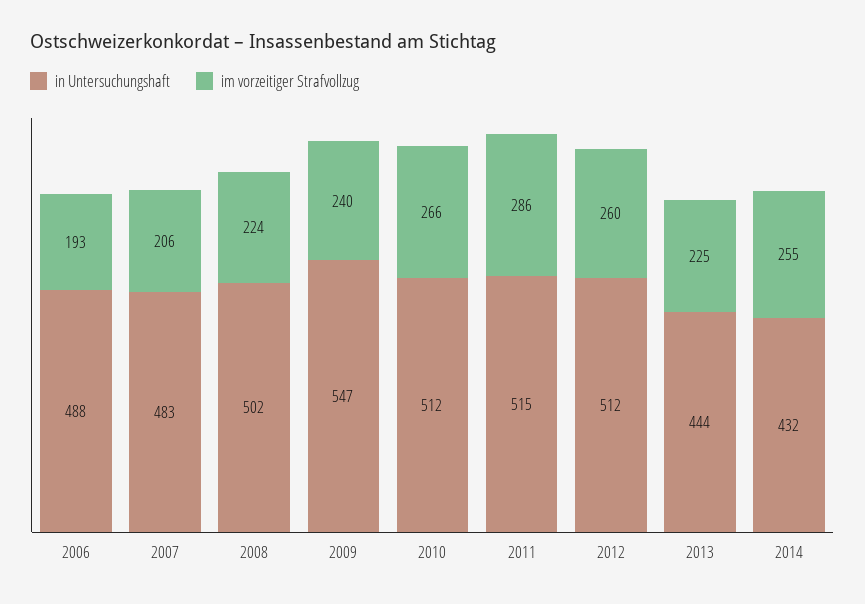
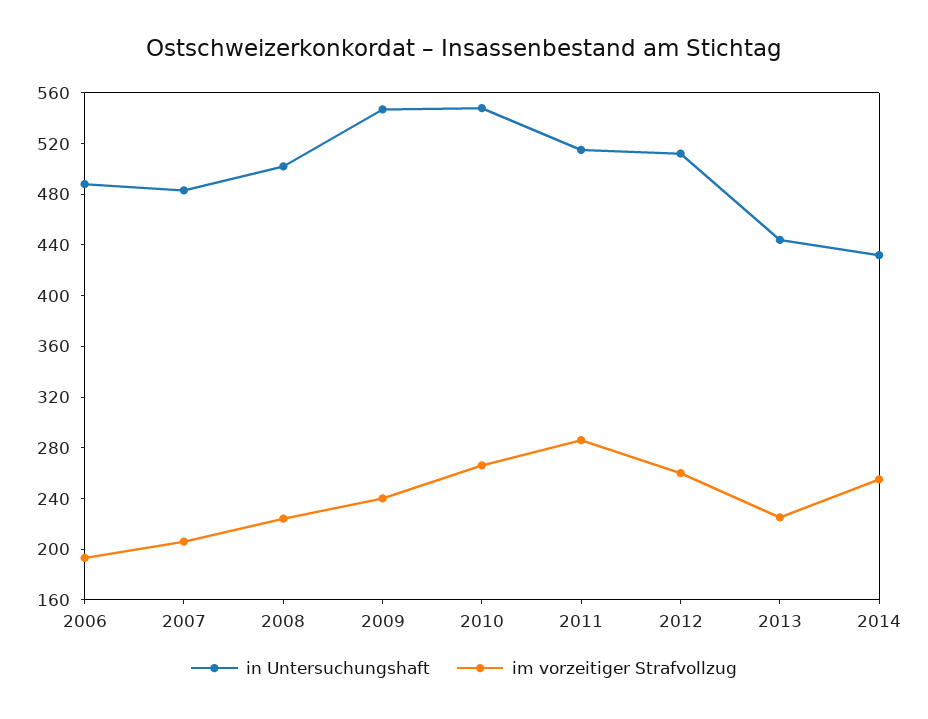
  {
    "in Untersuchungshaft": {
      "2006": 488,
      "2007": 483,
      "2008": 502,
      "2009": 547,
-     "2010": 512,
+     "2010": 550,
      "2011": 515,
      "2012": 512,
      "2013": 444,
      "2014": 432
    },
    "im vorzeitiger Strafvollzug": {
      "2006": 193,
      "2007": 206,
      "2008": 224,
      "2009": 240,
      "2010": 266,
      "2011": 286,
      "2012": 260,
      "2013": 225,
      "2014": 255
    }
  }

